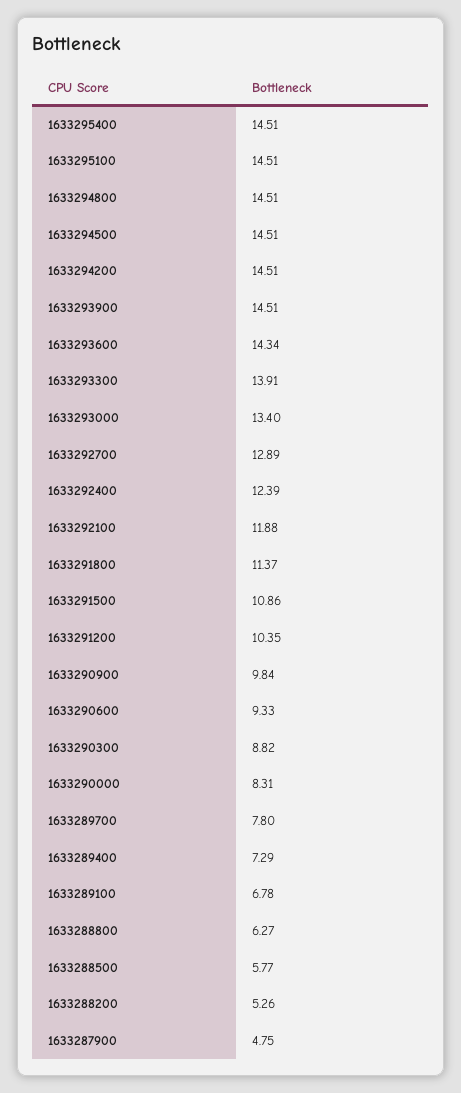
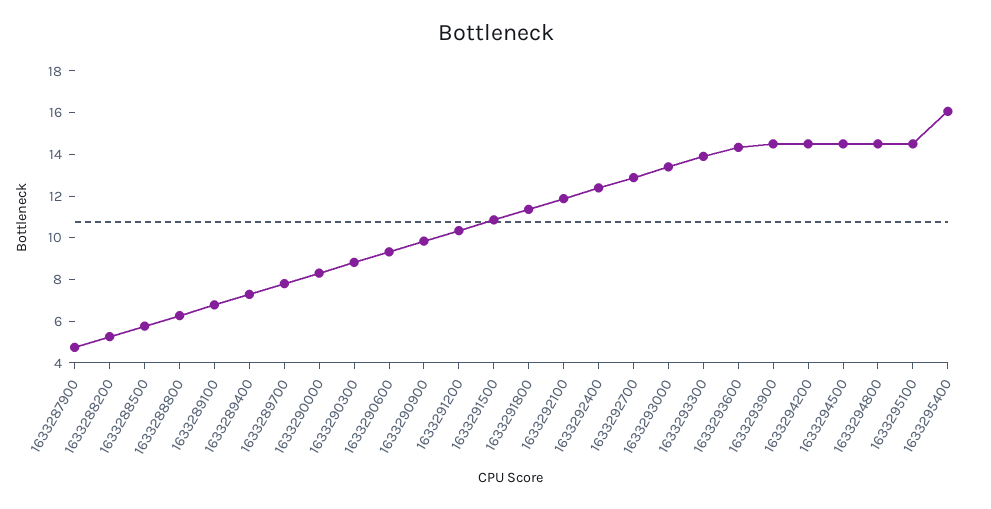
  {
-   "1633295400": 14.51,
+   "1633295400": 16,
    "1633295100": 14.51,
    "1633294800": 14.51,
    "1633294500": 14.51,
    "1633294200": 14.51,
    "1633293900": 14.51,
    "1633293600": 14.34,
    "1633293300": 13.91,
    "1633293000": 13.4,
    "1633292700": 12.89,
    "1633292400": 12.39,
    "1633292100": 11.88,
    "1633291800": 11.37,
    "1633291500": 10.86,
    "1633291200": 10.35,
    "1633290900": 9.84,
    "1633290600": 9.33,
    "1633290300": 8.82,
    "1633290000": 8.31,
    "1633289700": 7.8,
    "1633289400": 7.29,
    "1633289100": 6.78,
    "1633288800": 6.27,
    "1633288500": 5.77,
    "1633288200": 5.26,
    "1633287900": 4.75
  }

